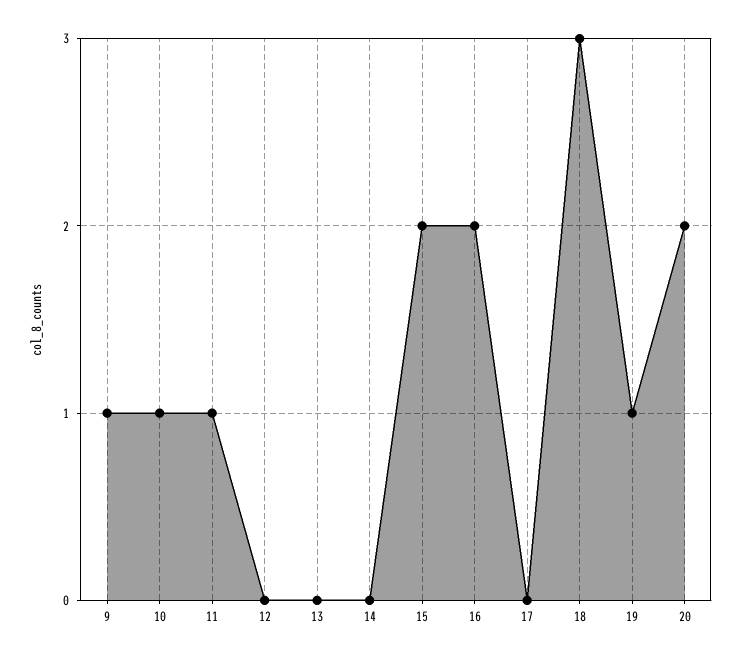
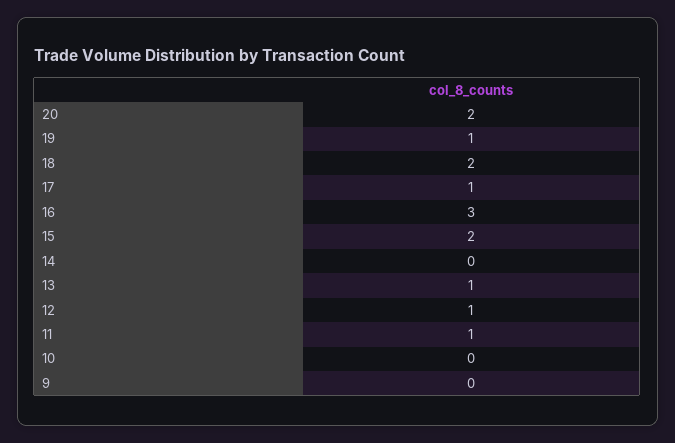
  {
-   "9": 1,
+   "9": 0,
-   "10": 1,
+   "10": 0,
    "11": 1,
-   "12": 0,
+   "12": 1,
-   "13": 0,
+   "13": 1,
    "14": 0,
    "15": 2,
-   "16": 2,
+   "16": 3,
-   "17": 0,
+   "17": 1,
-   "18": 3,
+   "18": 2,
    "19": 1,
    "20": 2
  }

